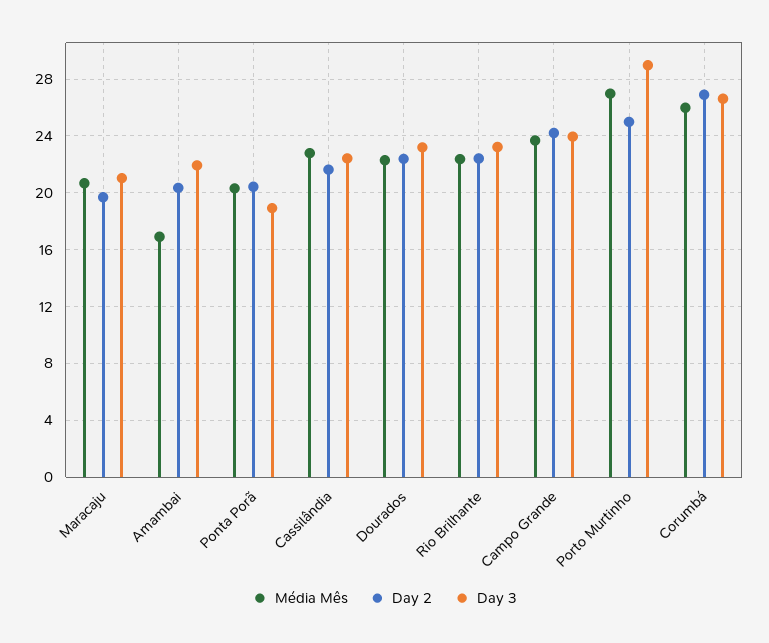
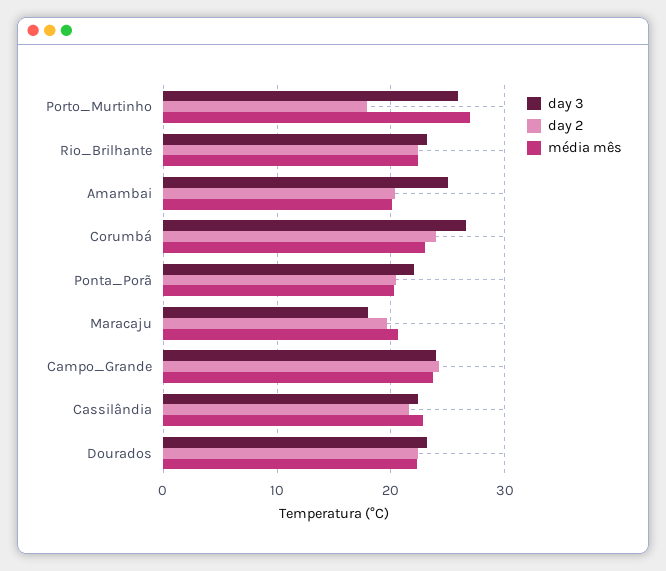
  {
    "Média Mês": {
      "Maracaju": 20.5,
-     "Amambai": 17,
+     "Amambai": 20,
      "Ponta Porã": 20.5,
      "Cassilândia": 23,
      "Dourados": 22.5,
      "Rio Brilhante": 22.5,
      "Campo Grande": 23.5,
      "Porto Murtinho": 27,
-     "Corumbá": 26
+     "Corumbá": 23
    },
    "Day 2": {
      "Maracaju": 19.5,
      "Amambai": 20.5,
      "Ponta Porã": 20.5,
      "Cassilândia": 21.5,
      "Dourados": 22.5,
      "Rio Brilhante": 22.5,
      "Campo Grande": 24,
-     "Porto Murtinho": 25,
+     "Porto Murtinho": 18,
-     "Corumbá": 27
+     "Corumbá": 24
    },
    "Day 3": {
-     "Maracaju": 21,
+     "Maracaju": 18,
-     "Amambai": 22,
+     "Amambai": 25,
-     "Ponta Porã": 19,
+     "Ponta Porã": 22,
      "Cassilândia": 22.5,
      "Dourados": 23,
      "Rio Brilhante": 23,
      "Campo Grande": 24,
-     "Porto Murtinho": 29,
+     "Porto Murtinho": 26,
      "Corumbá": 26.5
    }
  }

